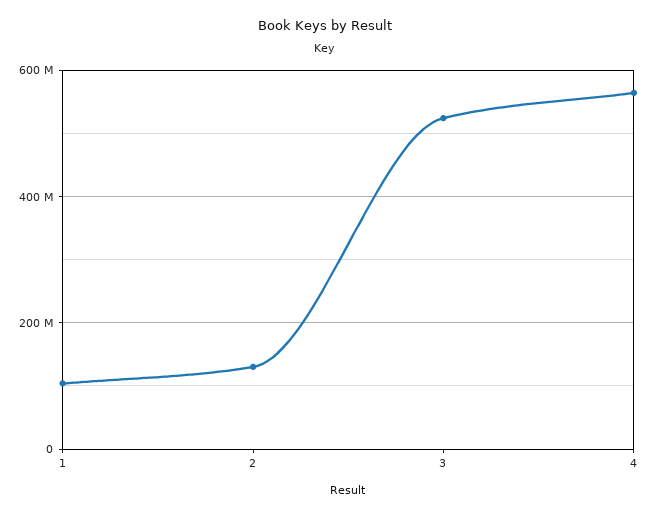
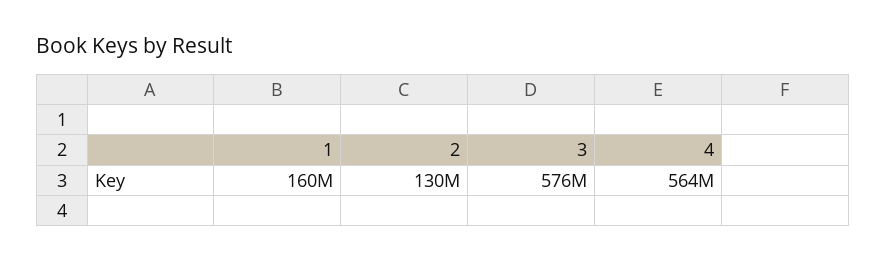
  {
-   "1": 100000000,
+   "1": 160000000,
    "2": 130000000,
-   "3": 520000000,
+   "3": 576000000,
    "4": 564000000
  }

